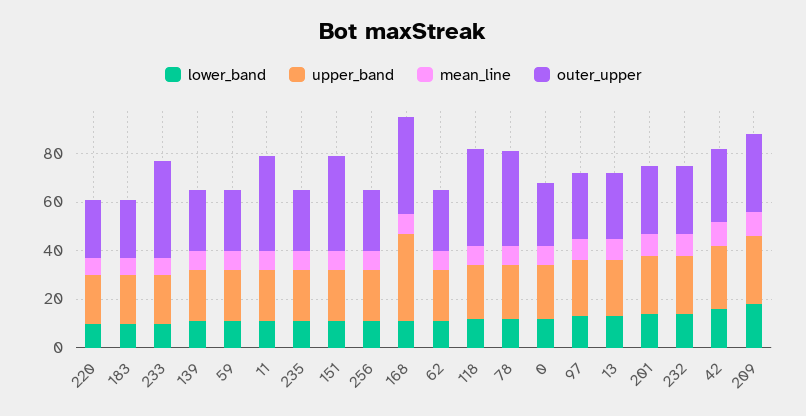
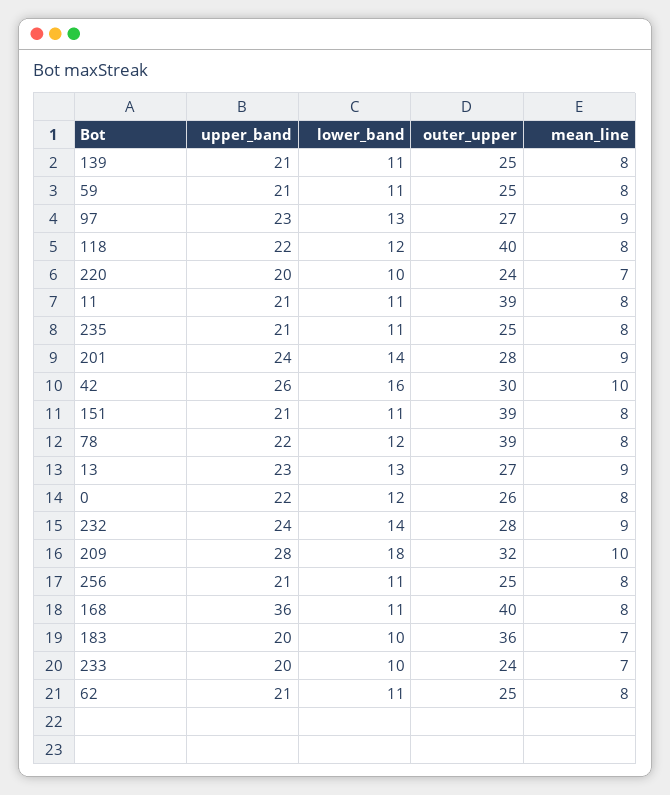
  {
    "lower_band": {
      "220": 10,
      "183": 10,
      "233": 10,
      "139": 11,
      "59": 11,
      "11": 11,
      "235": 11,
      "151": 11,
      "256": 11,
      "168": 11,
      "62": 11,
      "118": 12,
      "78": 12,
      "0": 12,
      "97": 13,
      "13": 13,
      "201": 14,
      "232": 14,
      "42": 16,
      "209": 18
    },
    "upper_band": {
      "220": 20,
      "183": 20,
      "233": 20,
      "139": 21,
      "59": 21,
      "11": 21,
      "235": 21,
      "151": 21,
      "256": 21,
      "168": 36,
      "62": 21,
      "118": 22,
      "78": 22,
      "0": 22,
      "97": 23,
      "13": 23,
      "201": 24,
      "232": 24,
      "42": 26,
      "209": 28
    },
    "mean_line": {
      "220": 7,
      "183": 7,
      "233": 7,
      "139": 8,
      "59": 8,
      "11": 8,
      "235": 8,
      "151": 8,
      "256": 8,
      "168": 8,
      "62": 8,
      "118": 8,
      "78": 8,
      "0": 8,
      "97": 9,
      "13": 9,
      "201": 9,
      "232": 9,
      "42": 10,
      "209": 10
    },
    "outer_upper": {
      "220": 24,
-     "183": 25,
+     "183": 36,
-     "233": 40,
+     "233": 24,
      "139": 25,
      "59": 25,
      "11": 39,
      "235": 25,
      "151": 39,
      "256": 25,
      "168": 40,
      "62": 25,
      "118": 40,
      "78": 39,
      "0": 26,
      "97": 27,
      "13": 27,
      "201": 28,
      "232": 28,
      "42": 30,
      "209": 32
    }
  }

